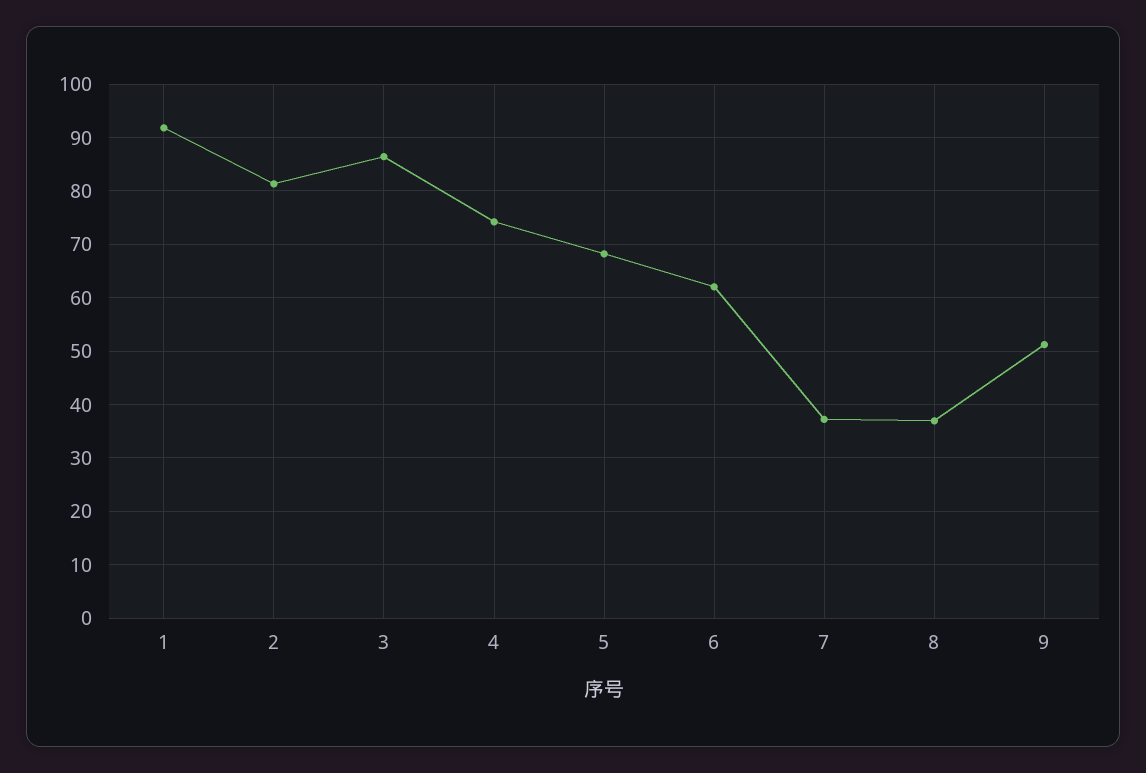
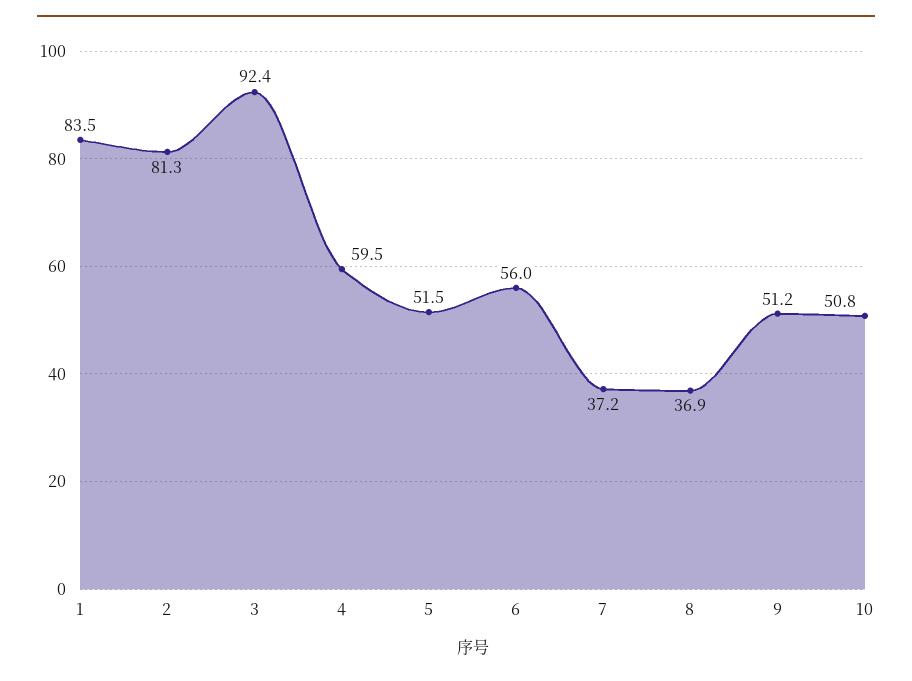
  {
-   "1": 92,
+   "1": 83.5,
    "2": 81.3,
-   "3": 86,
+   "3": 92.4,
-   "4": 74,
+   "4": 59.5,
-   "5": 68,
+   "5": 51.5,
-   "6": 62,
+   "6": 56,
    "7": 37.2,
    "8": 36.9,
-   "9": 51.2
+   "9": 51.2,
+   "10": 50.8
  }

